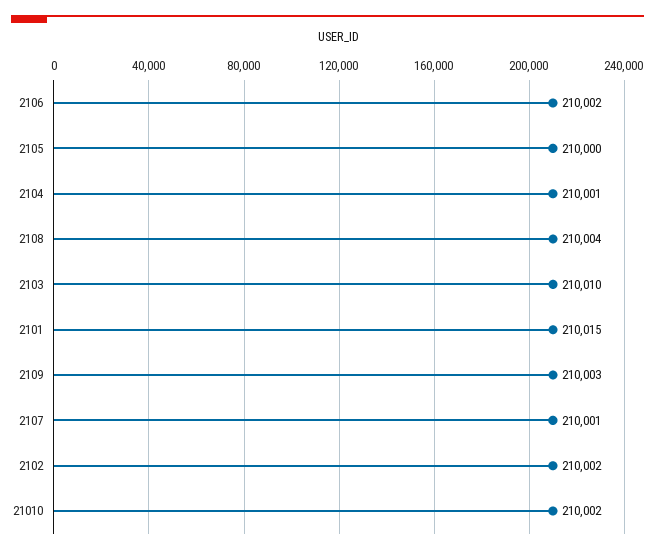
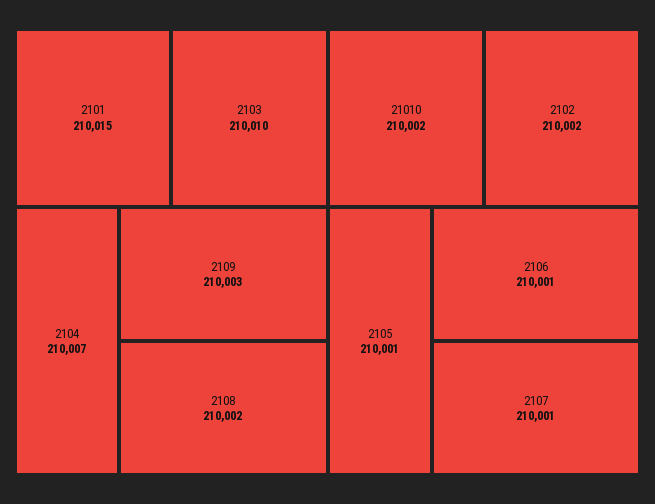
  {
-   "2106": 210002,
+   "2106": 210001,
-   "2105": 210000,
+   "2105": 210001,
-   "2104": 210001,
+   "2104": 210007,
-   "2108": 210004,
+   "2108": 210002,
    "2103": 210010,
    "2101": 210015,
    "2109": 210003,
    "2107": 210001,
    "2102": 210002,
    "21010": 210002
  }

